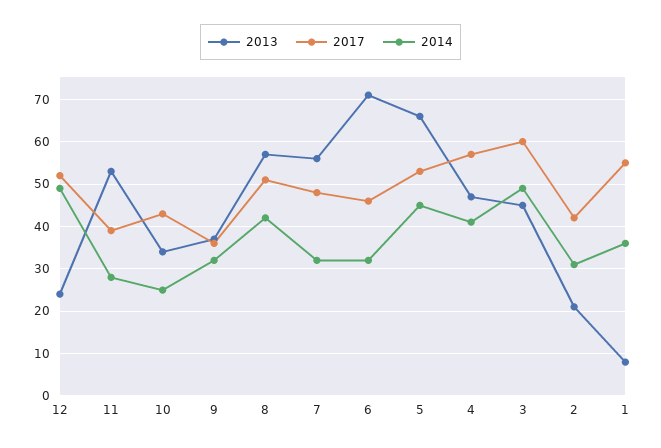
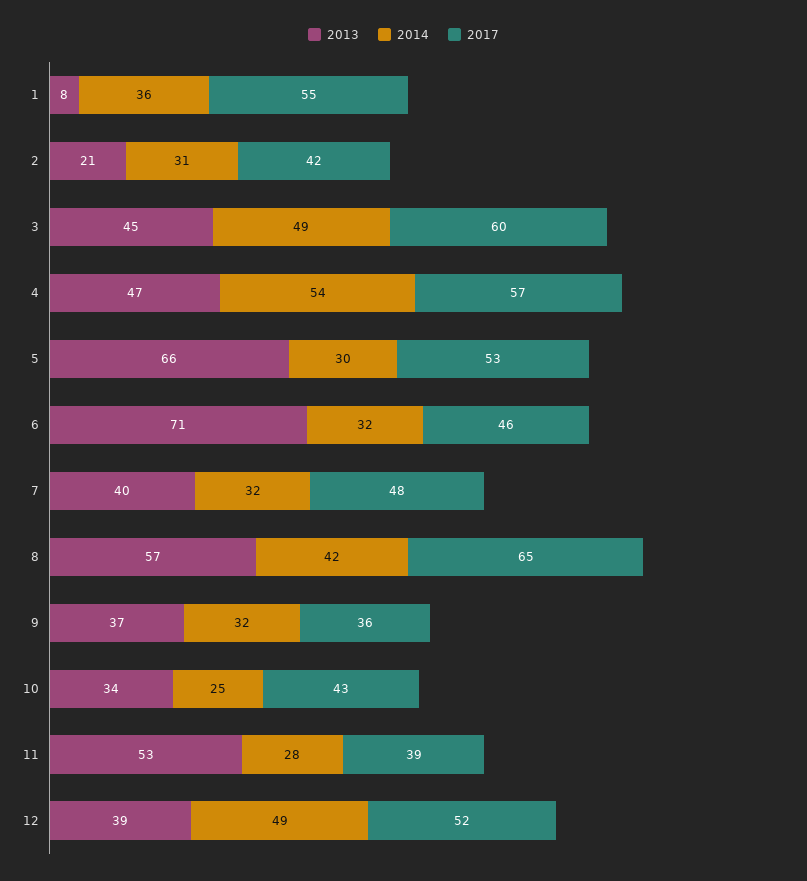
  {
    "2013": {
-     "12": 25,
+     "12": 39,
      "11": 53,
      "10": 34,
      "9": 37,
      "8": 57,
-     "7": 55,
+     "7": 40,
      "6": 71,
      "5": 66,
      "4": 47,
      "3": 45,
      "2": 21,
      "1": 8
    },
    "2017": {
      "12": 52,
      "11": 39,
      "10": 43,
      "9": 36,
-     "8": 50,
+     "8": 65,
      "7": 48,
      "6": 46,
      "5": 53,
      "4": 57,
      "3": 60,
      "2": 42,
      "1": 55
    },
    "2014": {
      "12": 49,
      "11": 28,
      "10": 25,
      "9": 32,
      "8": 42,
      "7": 32,
      "6": 32,
-     "5": 45,
+     "5": 30,
-     "4": 40,
+     "4": 54,
      "3": 49,
      "2": 31,
      "1": 36
    }
  }

